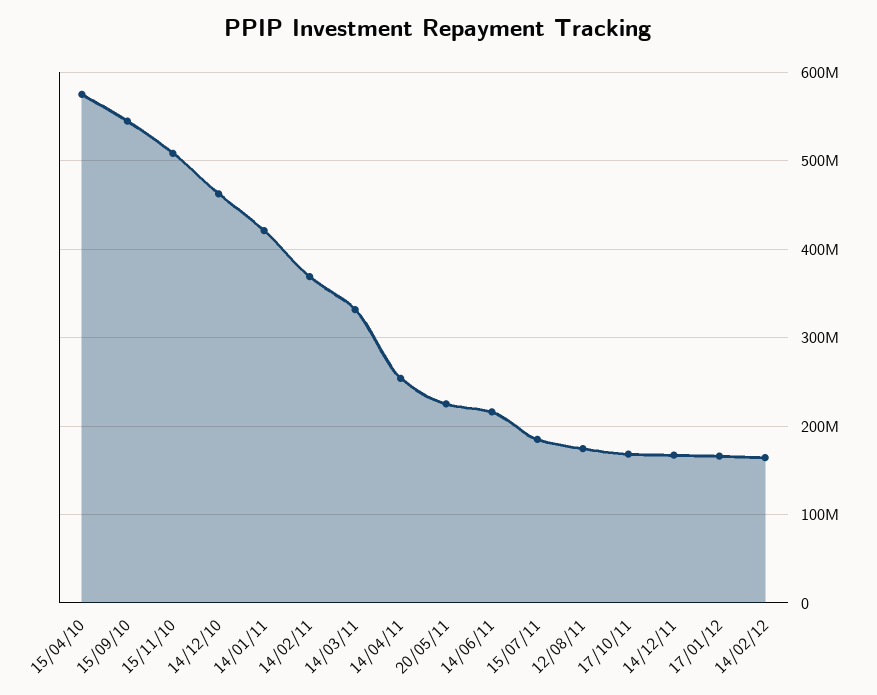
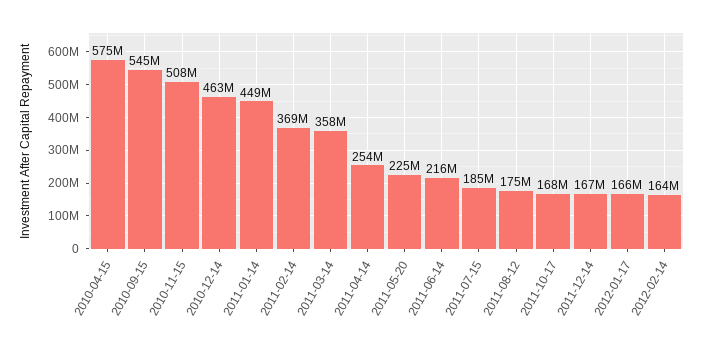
  {
    "15/04/10": 575000000,
    "15/09/10": 545000000,
    "15/11/10": 508000000,
    "14/12/10": 463000000,
-   "14/01/11": 420000000,
+   "14/01/11": 449000000,
    "14/02/11": 369000000,
-   "14/03/11": 330000000,
+   "14/03/11": 358000000,
    "14/04/11": 254000000,
    "20/05/11": 225000000,
    "14/06/11": 216000000,
    "15/07/11": 185000000,
    "12/08/11": 175000000,
    "17/10/11": 168000000,
    "14/12/11": 167000000,
    "17/01/12": 166000000,
    "14/02/12": 164000000
  }

